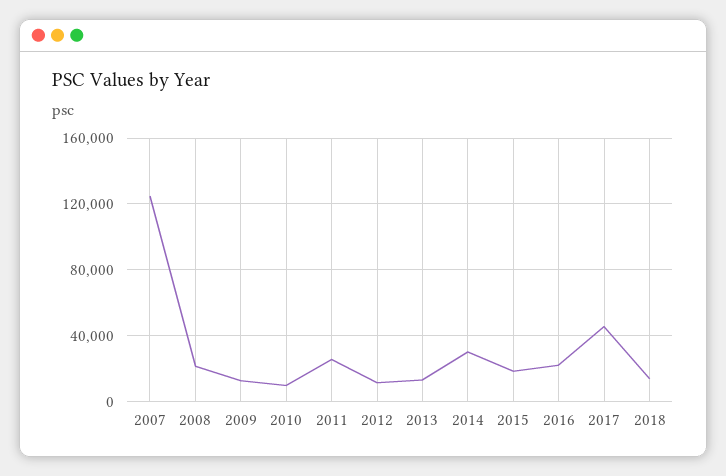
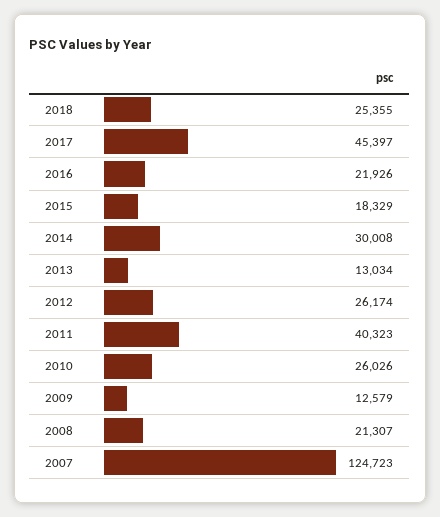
  {
    "2007": 124723,
    "2008": 21307,
    "2009": 12579,
-   "2010": 10000,
+   "2010": 26026,
-   "2011": 25000,
+   "2011": 40323,
-   "2012": 10000,
+   "2012": 26174,
    "2013": 13034,
    "2014": 30008,
    "2015": 18329,
    "2016": 21926,
    "2017": 45397,
-   "2018": 15000
+   "2018": 25355
  }

